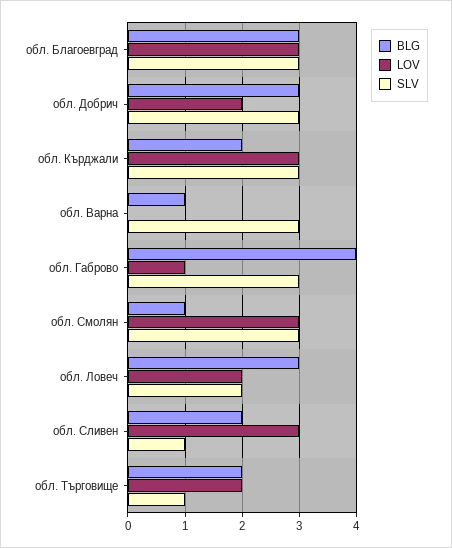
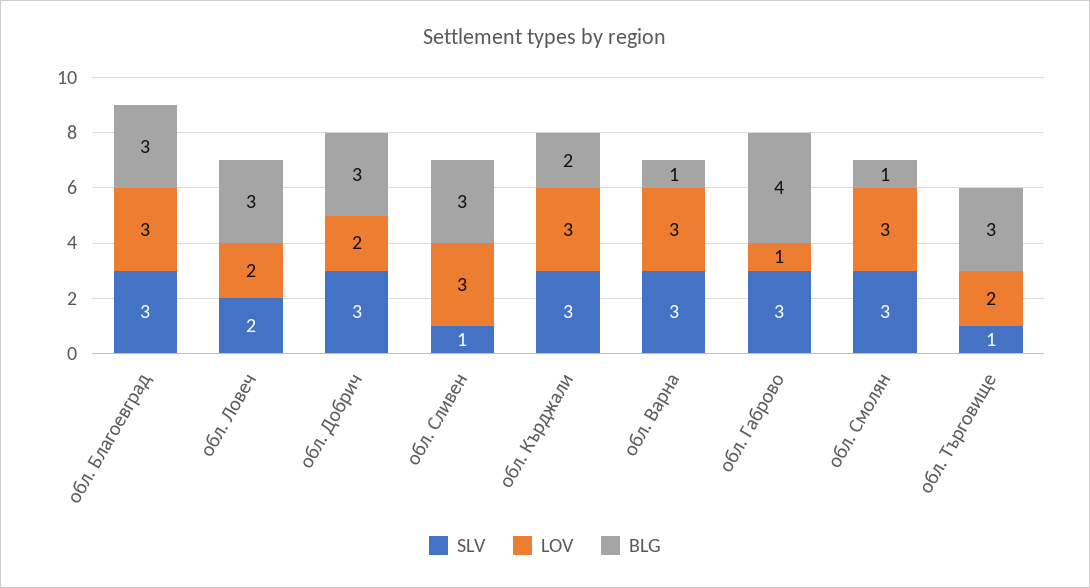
  {
    "BLG": {
      "обл. Благоевград": 3,
      "обл. Добрич": 3,
      "обл. Кърджали": 2,
      "обл. Варна": 1,
      "обл. Габрово": 4,
      "обл. Смолян": 1,
      "обл. Ловеч": 3,
-     "обл. Сливен": 2,
+     "обл. Сливен": 3,
-     "обл. Търговище": 2
+     "обл. Търговище": 3
    },
    "LOV": {
      "обл. Благоевград": 3,
      "обл. Добрич": 2,
      "обл. Кърджали": 3,
-     "обл. Варна": 0,
+     "обл. Варна": 3,
      "обл. Габрово": 1,
      "обл. Смолян": 3,
      "обл. Ловеч": 2,
      "обл. Сливен": 3,
      "обл. Търговище": 2
    },
    "SLV": {
      "обл. Благоевград": 3,
      "обл. Добрич": 3,
      "обл. Кърджали": 3,
      "обл. Варна": 3,
      "обл. Габрово": 3,
      "обл. Смолян": 3,
      "обл. Ловеч": 2,
      "обл. Сливен": 1,
      "обл. Търговище": 1
    }
  }

